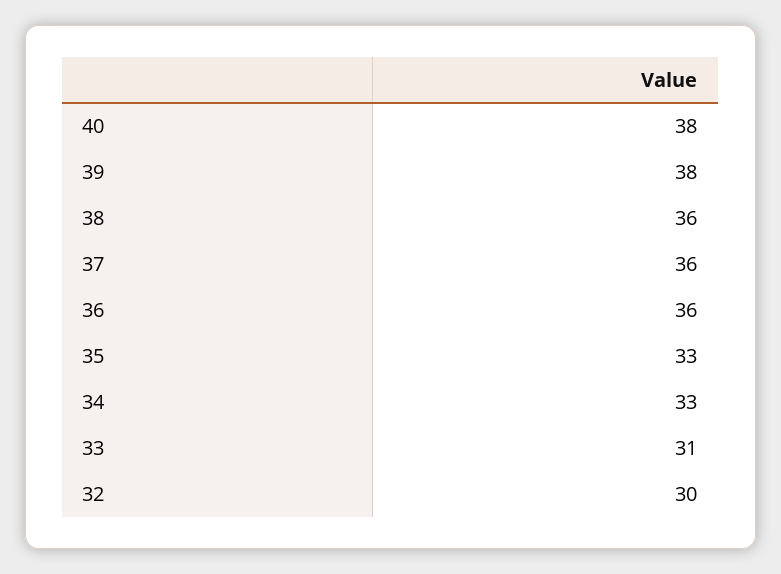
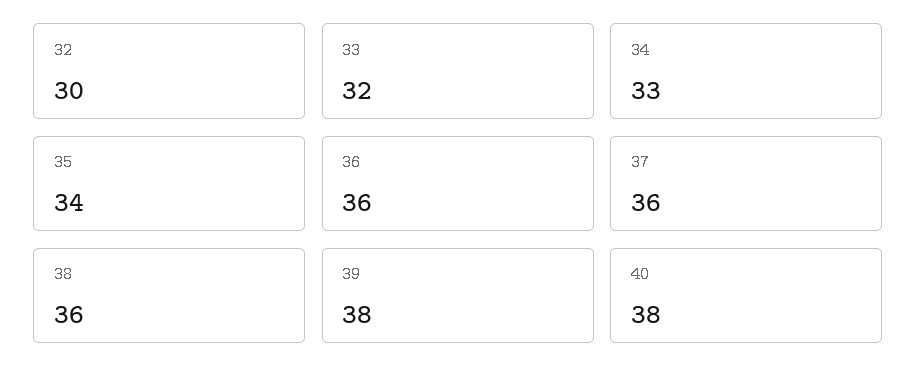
  {
    "40": 38,
    "39": 38,
    "38": 36,
    "37": 36,
    "36": 36,
-   "35": 33,
+   "35": 34,
    "34": 33,
-   "33": 31,
+   "33": 32,
    "32": 30
  }

